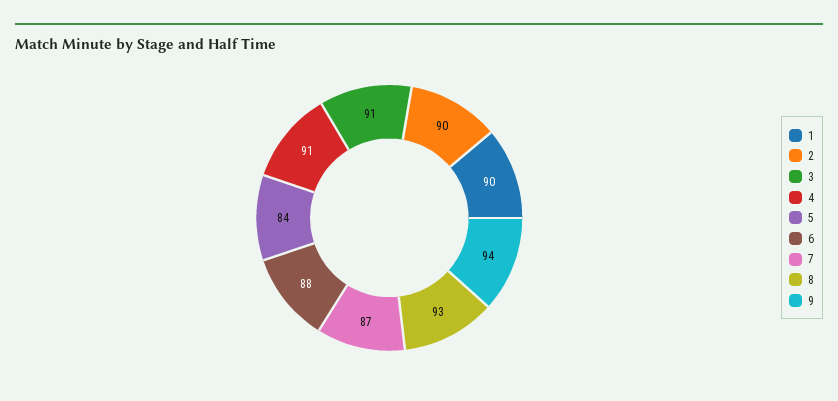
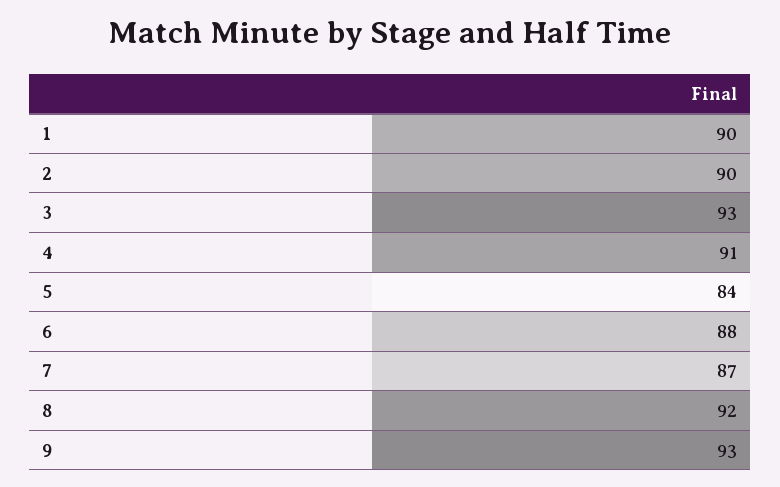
  {
    "1": 90,
    "2": 90,
-   "3": 91,
+   "3": 93,
    "4": 91,
    "5": 84,
    "6": 88,
    "7": 87,
-   "8": 93,
+   "8": 92,
-   "9": 94
+   "9": 93
  }

